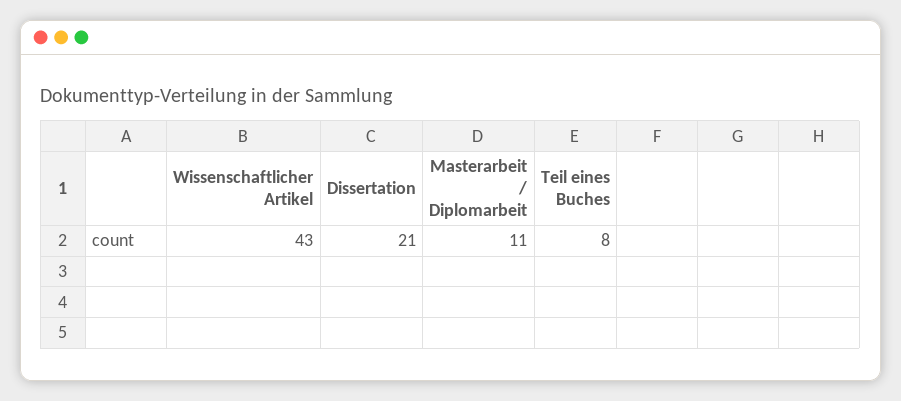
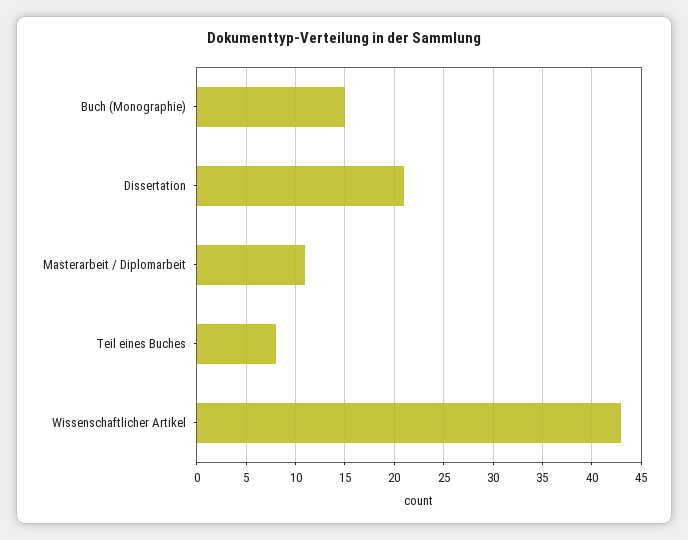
  {
    "Wissenschaftlicher Artikel": 43,
    "Dissertation": 21,
    "Masterarbeit / Diplomarbeit": 11,
-   "Teil eines Buches": 8
+   "Teil eines Buches": 8,
+   "Buch (Monographie)": 15
  }

